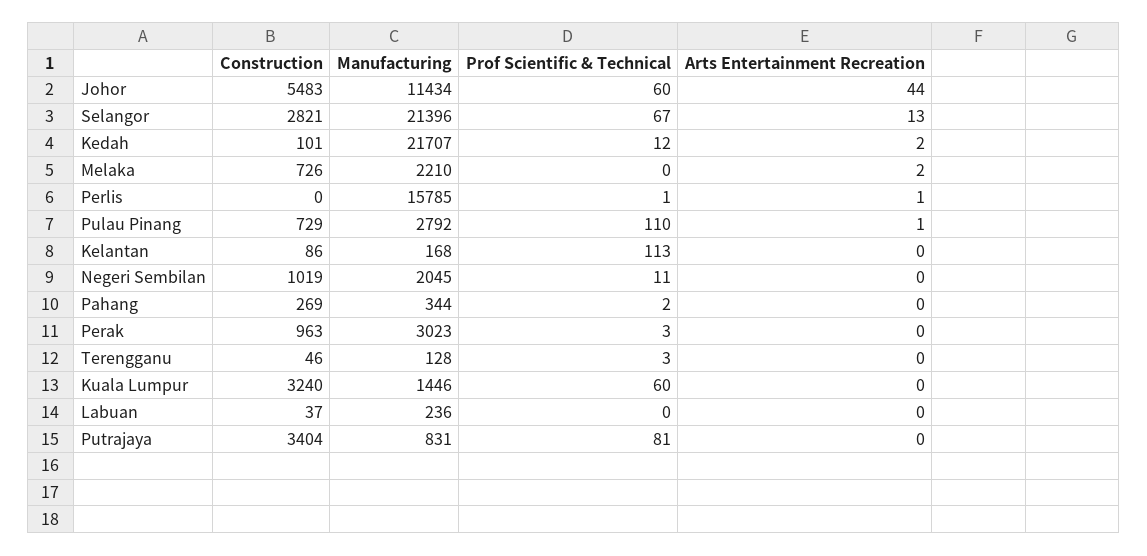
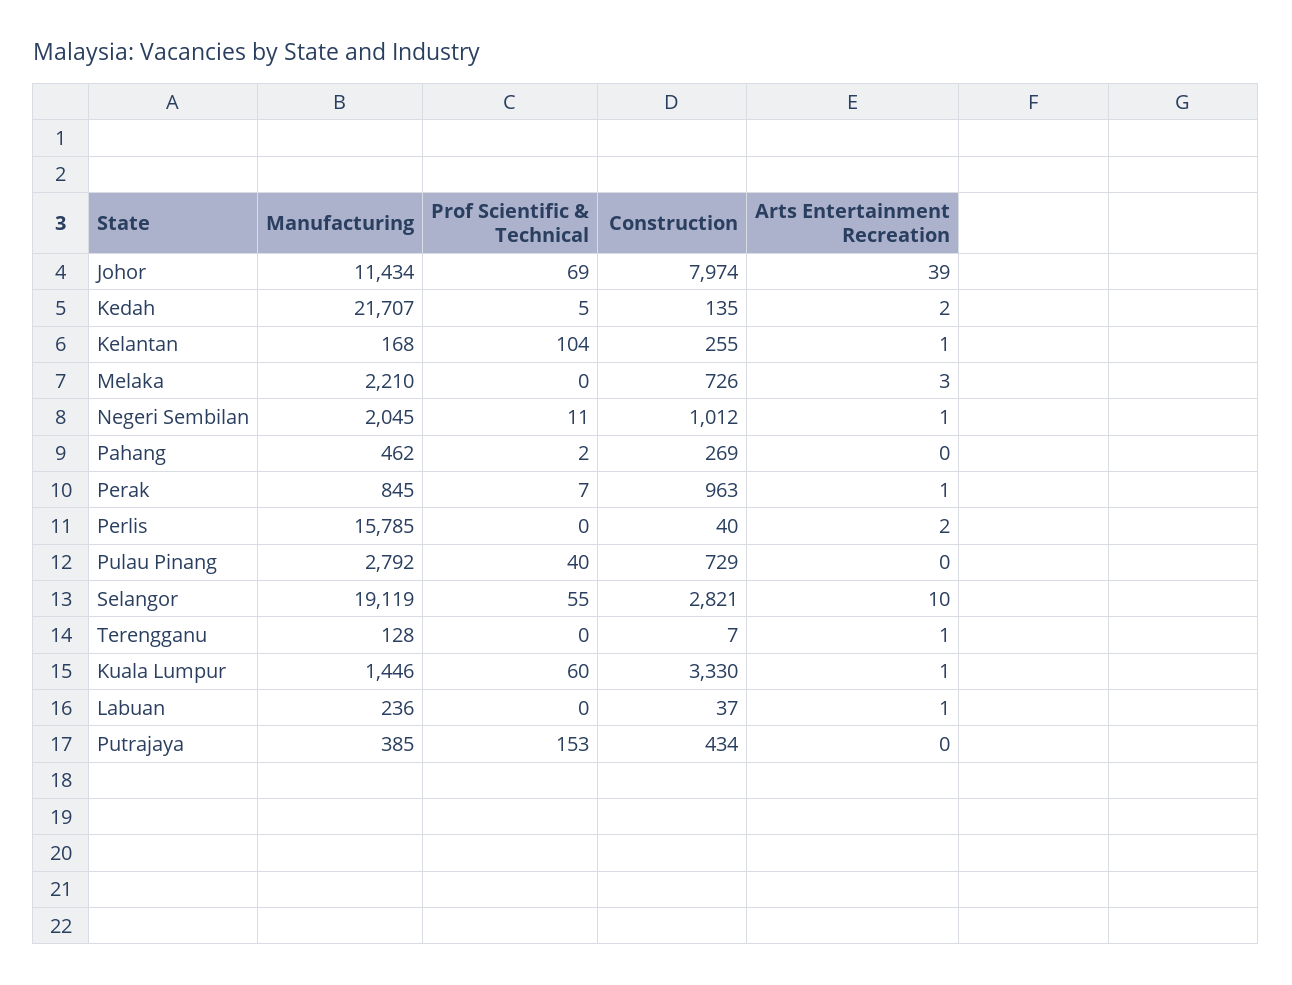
  {
    "Construction": {
-     "Johor": 5483,
+     "Johor": 7974,
      "Selangor": 2821,
-     "Kedah": 101,
+     "Kedah": 135,
      "Melaka": 726,
-     "Perlis": 0,
+     "Perlis": 40,
      "Pulau Pinang": 729,
-     "Kelantan": 86,
+     "Kelantan": 255,
-     "Negeri Sembilan": 1019,
+     "Negeri Sembilan": 1012,
      "Pahang": 269,
      "Perak": 963,
-     "Terengganu": 46,
+     "Terengganu": 7,
-     "Kuala Lumpur": 3240,
+     "Kuala Lumpur": 3330,
      "Labuan": 37,
-     "Putrajaya": 3404
+     "Putrajaya": 434
    },
    "Manufacturing": {
      "Johor": 11434,
-     "Selangor": 21396,
+     "Selangor": 19119,
      "Kedah": 21707,
      "Melaka": 2210,
      "Perlis": 15785,
      "Pulau Pinang": 2792,
      "Kelantan": 168,
      "Negeri Sembilan": 2045,
-     "Pahang": 344,
+     "Pahang": 462,
-     "Perak": 3023,
+     "Perak": 845,
      "Terengganu": 128,
      "Kuala Lumpur": 1446,
      "Labuan": 236,
-     "Putrajaya": 831
+     "Putrajaya": 385
    },
    "Prof Scientific & Technical": {
-     "Johor": 60,
+     "Johor": 69,
-     "Selangor": 67,
+     "Selangor": 55,
-     "Kedah": 12,
+     "Kedah": 5,
      "Melaka": 0,
-     "Perlis": 1,
+     "Perlis": 0,
-     "Pulau Pinang": 110,
+     "Pulau Pinang": 40,
-     "Kelantan": 113,
+     "Kelantan": 104,
      "Negeri Sembilan": 11,
      "Pahang": 2,
-     "Perak": 3,
+     "Perak": 7,
-     "Terengganu": 3,
+     "Terengganu": 0,
      "Kuala Lumpur": 60,
      "Labuan": 0,
-     "Putrajaya": 81
+     "Putrajaya": 153
    },
    "Arts Entertainment Recreation": {
-     "Johor": 44,
+     "Johor": 39,
-     "Selangor": 13,
+     "Selangor": 10,
      "Kedah": 2,
-     "Melaka": 2,
+     "Melaka": 3,
-     "Perlis": 1,
+     "Perlis": 2,
-     "Pulau Pinang": 1,
+     "Pulau Pinang": 0,
-     "Kelantan": 0,
+     "Kelantan": 1,
-     "Negeri Sembilan": 0,
+     "Negeri Sembilan": 1,
      "Pahang": 0,
-     "Perak": 0,
+     "Perak": 1,
-     "Terengganu": 0,
+     "Terengganu": 1,
-     "Kuala Lumpur": 0,
+     "Kuala Lumpur": 1,
-     "Labuan": 0,
+     "Labuan": 1,
      "Putrajaya": 0
    }
  }

